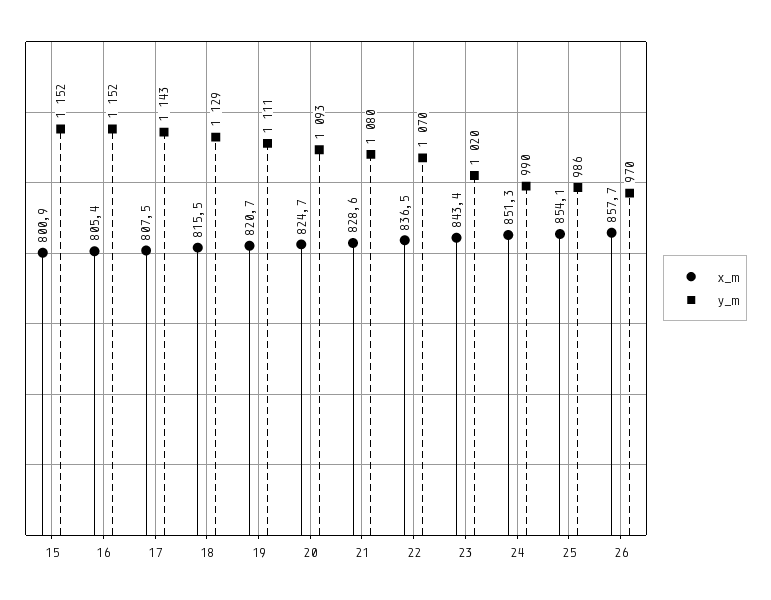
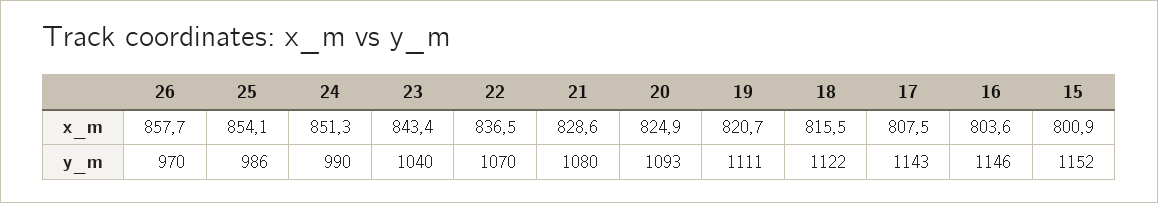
  {
    "x_m": {
      "15": 800.9,
-     "16": 805.4,
+     "16": 803.6,
      "17": 807.5,
      "18": 815.5,
      "19": 820.7,
-     "20": 824.7,
+     "20": 824.9,
      "21": 828.6,
      "22": 836.5,
      "23": 843.4,
      "24": 851.3,
      "25": 854.1,
      "26": 857.7
    },
    "y_m": {
      "15": 1152,
-     "16": 1152,
+     "16": 1146,
      "17": 1143,
-     "18": 1129,
+     "18": 1122,
      "19": 1111,
      "20": 1093,
      "21": 1080,
      "22": 1070,
-     "23": 1020,
+     "23": 1040,
      "24": 990,
      "25": 986,
      "26": 970
    }
  }

